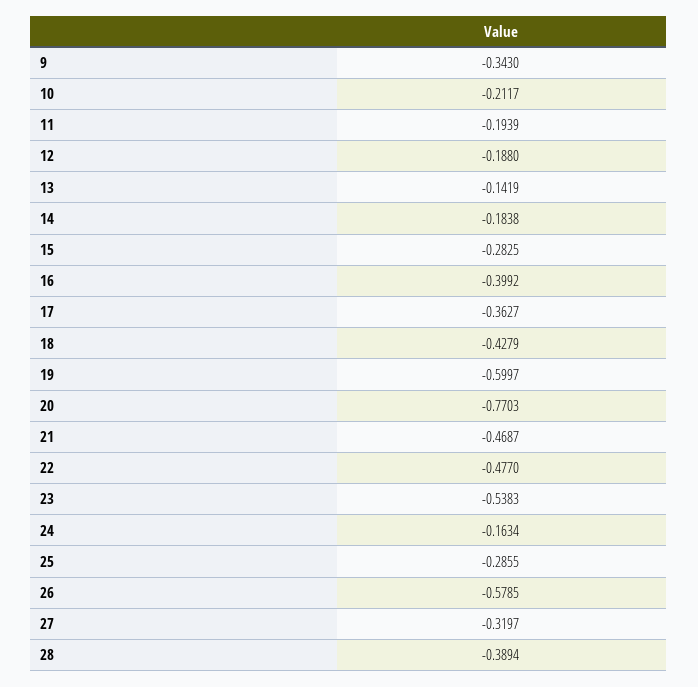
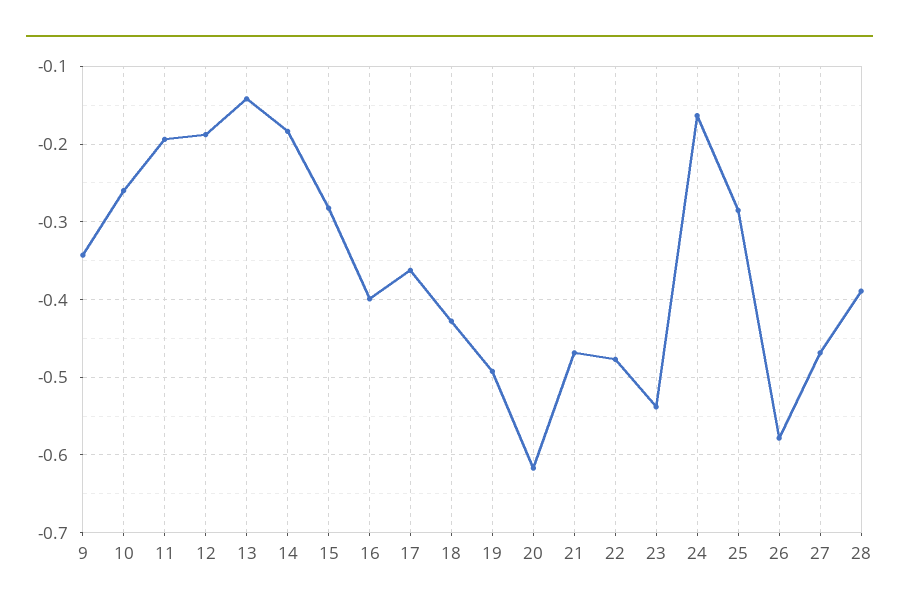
  {
    "9": -0.343,
-   "10": -0.2117,
+   "10": -0.26,
    "11": -0.1939,
    "12": -0.188,
    "13": -0.1419,
    "14": -0.1838,
    "15": -0.2825,
    "16": -0.3992,
    "17": -0.3627,
    "18": -0.4279,
-   "19": -0.5997,
+   "19": -0.49,
-   "20": -0.7703,
+   "20": -0.62,
    "21": -0.4687,
    "22": -0.477,
    "23": -0.5383,
    "24": -0.1634,
    "25": -0.2855,
    "26": -0.5785,
-   "27": -0.3197,
+   "27": -0.47,
    "28": -0.3894
  }

